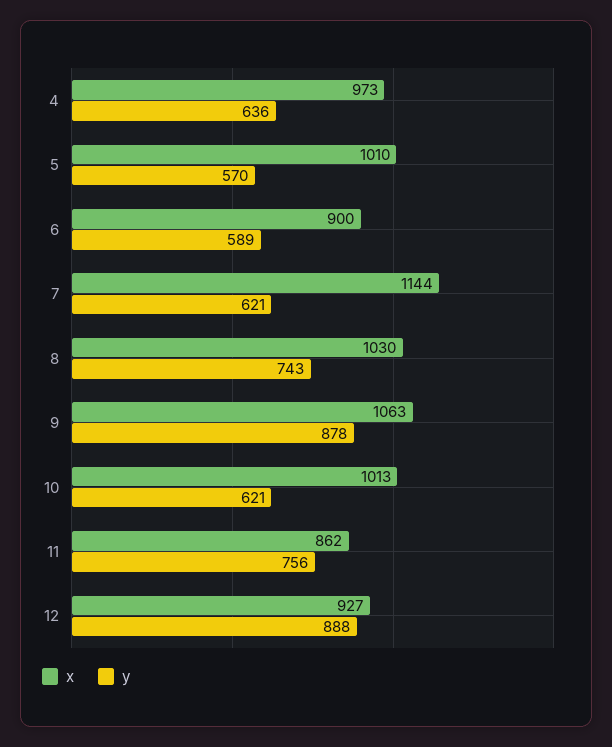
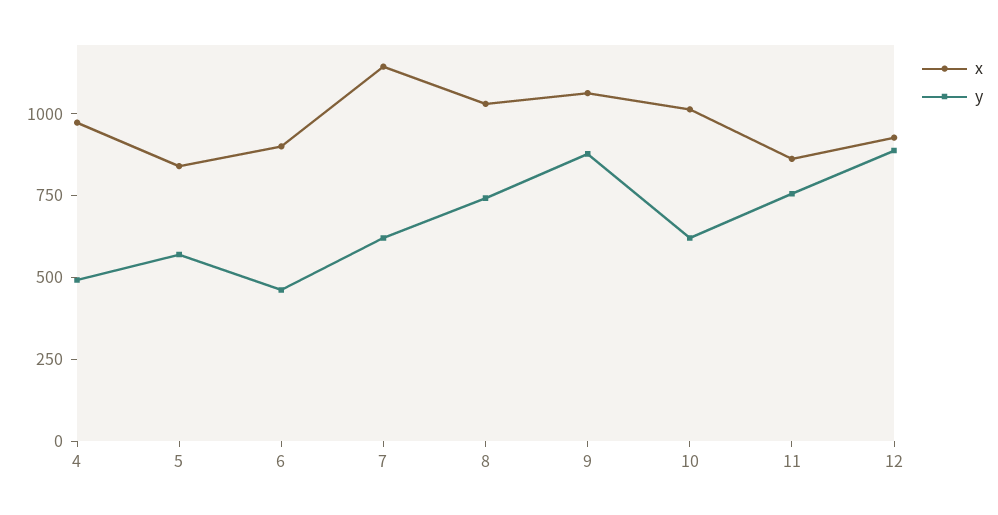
  {
    "x": {
      "4": 973,
-     "5": 1010,
+     "5": 850,
      "6": 900,
      "7": 1144,
      "8": 1030,
      "9": 1063,
      "10": 1013,
      "11": 862,
      "12": 927
    },
    "y": {
-     "4": 636,
+     "4": 500,
      "5": 570,
-     "6": 589,
+     "6": 450,
      "7": 621,
      "8": 743,
      "9": 878,
      "10": 621,
      "11": 756,
      "12": 888
    }
  }

